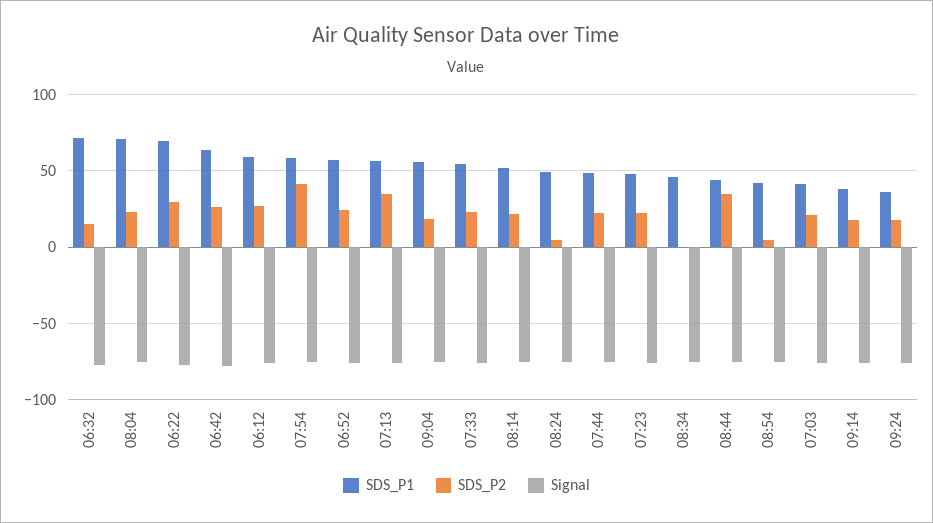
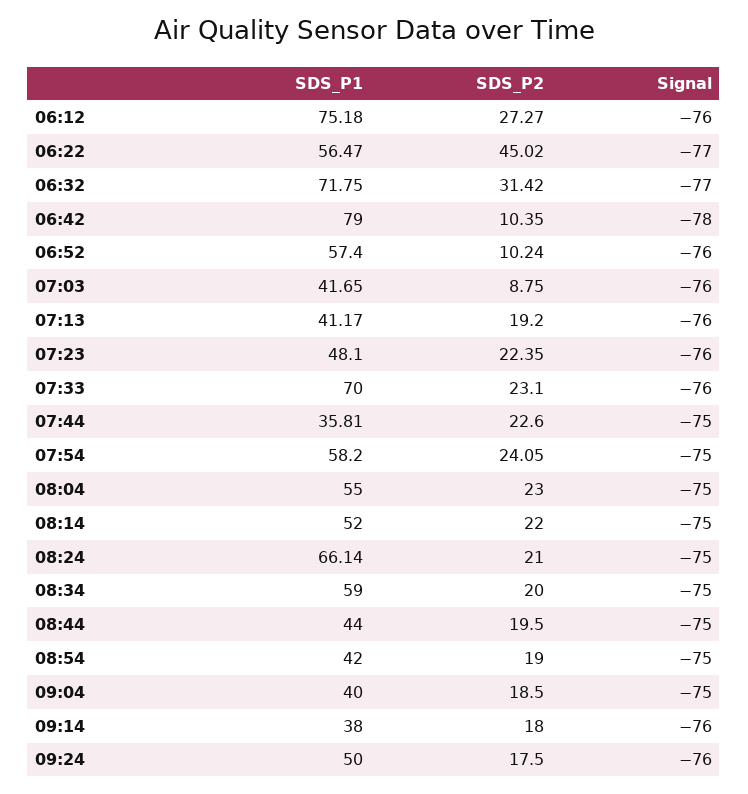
  {
    "SDS_P1": {
      "06:32": 71.75,
-     "08:04": 70,
+     "08:04": 55,
-     "06:22": 70,
+     "06:22": 56.47,
-     "06:42": 65,
+     "06:42": 79,
-     "06:12": 60,
+     "06:12": 75.18,
      "07:54": 58.2,
      "06:52": 57.4,
-     "07:13": 55,
+     "07:13": 41.17,
-     "09:04": 55,
+     "09:04": 40,
-     "07:33": 55,
+     "07:33": 70,
      "08:14": 52,
-     "08:24": 50,
+     "08:24": 66.14,
-     "07:44": 50,
+     "07:44": 35.81,
      "07:23": 48.1,
-     "08:34": 45,
+     "08:34": 59,
      "08:44": 44,
      "08:54": 42,
      "07:03": 41.65,
      "09:14": 38,
-     "09:24": 35
+     "09:24": 50
    },
    "SDS_P2": {
-     "06:32": 15,
+     "06:32": 31.42,
      "08:04": 23,
-     "06:22": 30,
+     "06:22": 45.02,
-     "06:42": 25,
+     "06:42": 10.35,
      "06:12": 27.27,
-     "07:54": 40,
+     "07:54": 24.05,
-     "06:52": 25,
+     "06:52": 10.24,
-     "07:13": 35,
+     "07:13": 19.2,
      "09:04": 18.5,
      "07:33": 23.1,
      "08:14": 22,
-     "08:24": 5,
+     "08:24": 21,
      "07:44": 22.6,
      "07:23": 22.35,
-     "08:34": 0,
+     "08:34": 20,
-     "08:44": 35,
+     "08:44": 19.5,
-     "08:54": 5,
+     "08:54": 19,
-     "07:03": 20,
+     "07:03": 8.75,
      "09:14": 18,
      "09:24": 17.5
    },
    "Signal": {
      "06:32": -77,
      "08:04": -75,
      "06:22": -77,
      "06:42": -78,
      "06:12": -76,
      "07:54": -75,
      "06:52": -76,
      "07:13": -76,
      "09:04": -75,
      "07:33": -76,
      "08:14": -75,
      "08:24": -75,
      "07:44": -75,
      "07:23": -76,
      "08:34": -75,
      "08:44": -75,
      "08:54": -75,
      "07:03": -76,
      "09:14": -76,
      "09:24": -76
    }
  }

